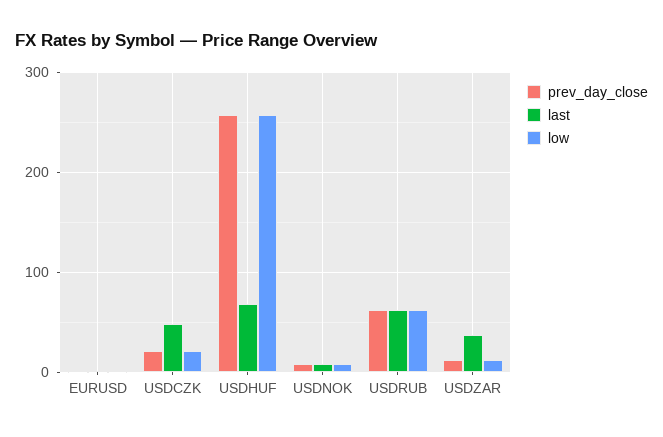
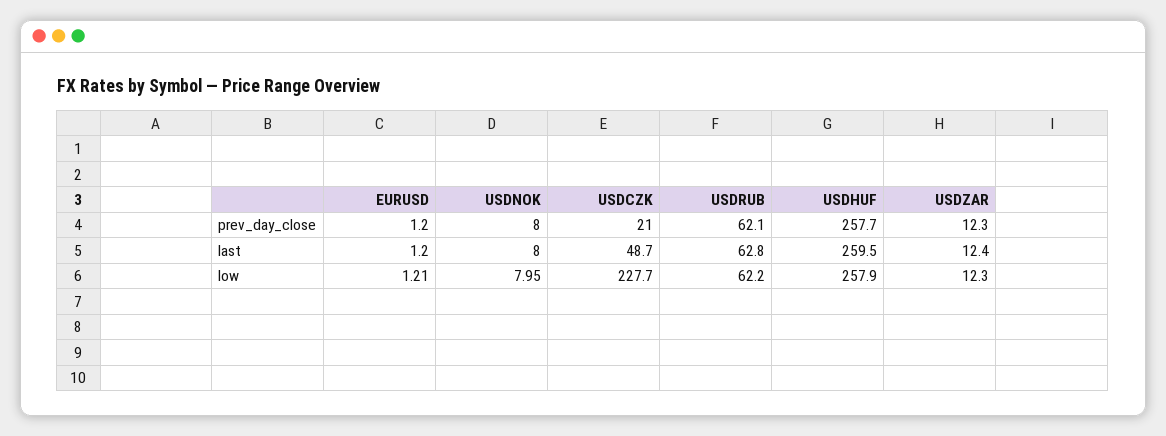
  {
    "prev_day_close": {
      "EURUSD": 1.2,
      "USDCZK": 21,
      "USDHUF": 257.7,
      "USDNOK": 8,
      "USDRUB": 62.1,
      "USDZAR": 12.3
    },
    "last": {
      "EURUSD": 1.2,
      "USDCZK": 48.7,
-     "USDHUF": 70,
+     "USDHUF": 259.5,
      "USDNOK": 8,
      "USDRUB": 62.8,
-     "USDZAR": 40
+     "USDZAR": 12.4
    },
    "low": {
      "EURUSD": 1.21,
-     "USDCZK": 20,
+     "USDCZK": 227.7,
      "USDHUF": 257.9,
      "USDNOK": 7.95,
      "USDRUB": 62.2,
      "USDZAR": 12.3
    }
  }

